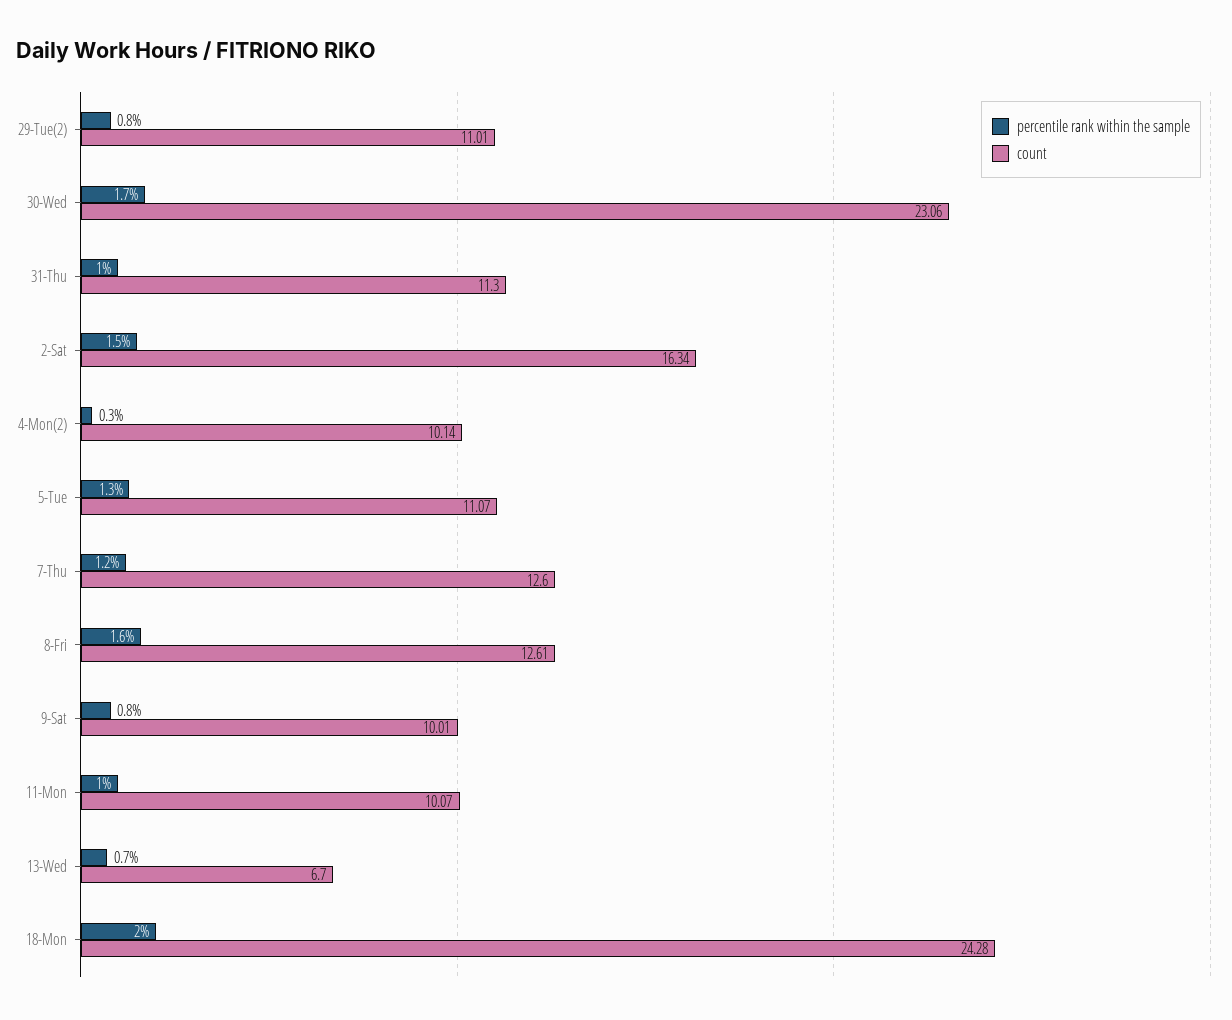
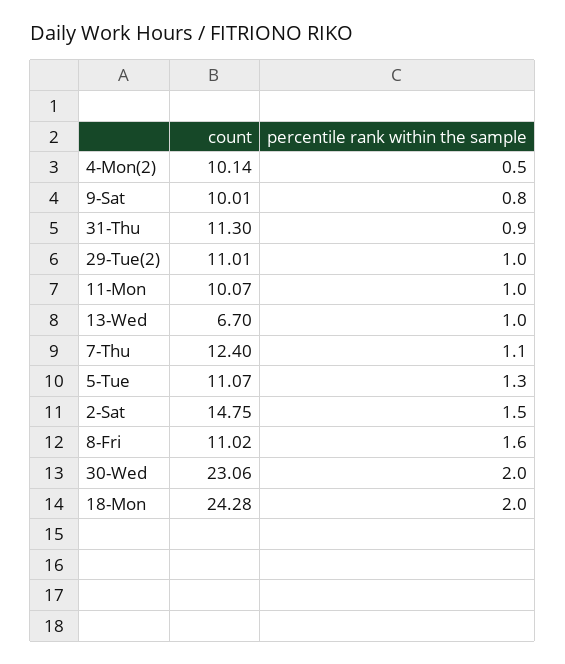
  {
    "percentile rank within the sample": {
-     "29-Tue(2)": 0.8,
+     "29-Tue(2)": 1,
-     "30-Wed": 1.7,
+     "30-Wed": 2,
-     "31-Thu": 1,
+     "31-Thu": 0.9,
      "2-Sat": 1.5,
-     "4-Mon(2)": 0.3,
+     "4-Mon(2)": 0.5,
      "5-Tue": 1.3,
-     "7-Thu": 1.2,
+     "7-Thu": 1.1,
      "8-Fri": 1.6,
      "9-Sat": 0.8,
      "11-Mon": 1,
-     "13-Wed": 0.7,
+     "13-Wed": 1,
      "18-Mon": 2
    },
    "count": {
      "29-Tue(2)": 11.01,
      "30-Wed": 23.06,
      "31-Thu": 11.3,
-     "2-Sat": 16.34,
+     "2-Sat": 14.75,
      "4-Mon(2)": 10.14,
      "5-Tue": 11.07,
-     "7-Thu": 12.6,
+     "7-Thu": 12.4,
-     "8-Fri": 12.61,
+     "8-Fri": 11.02,
      "9-Sat": 10.01,
      "11-Mon": 10.07,
      "13-Wed": 6.7,
      "18-Mon": 24.28
    }
  }

